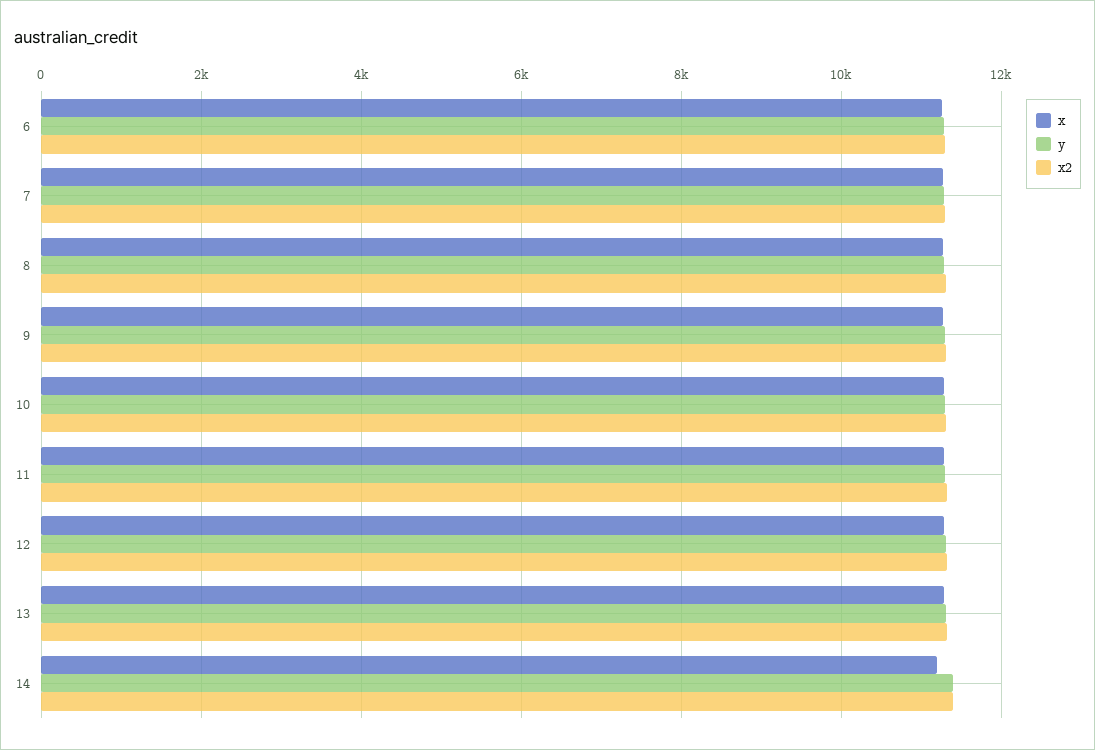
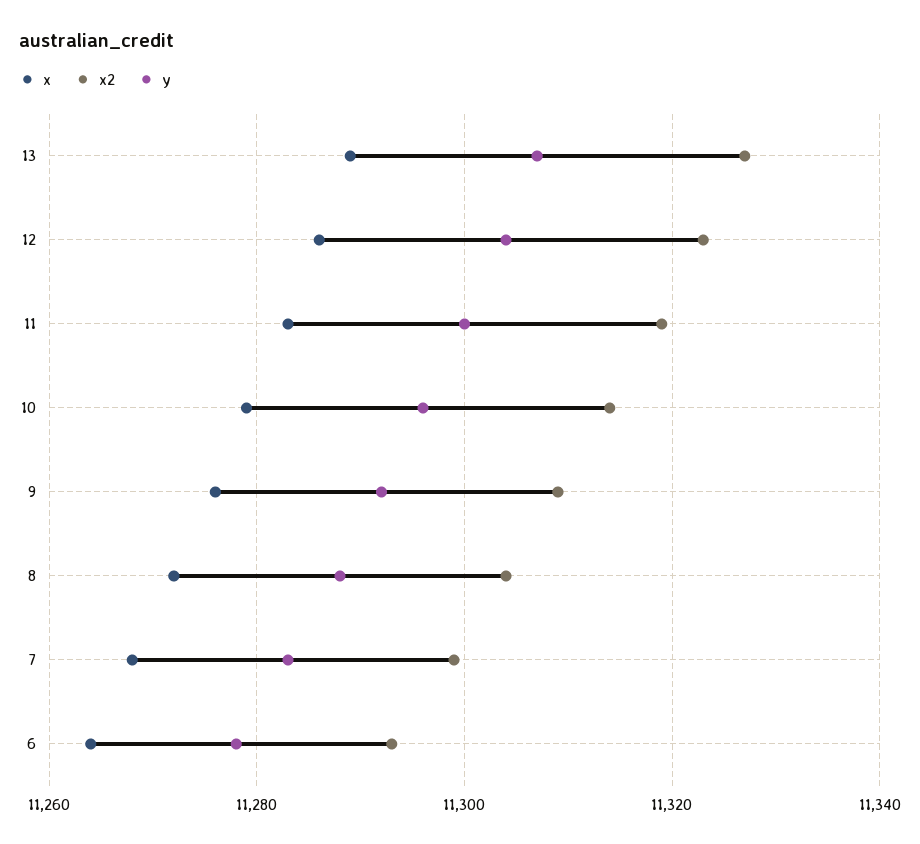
  {
    "x": {
      "6": 11265,
      "7": 11270,
      "8": 11270,
      "9": 11275,
      "10": 11280,
      "11": 11285,
      "12": 11285,
-     "13": 11290,
+     "13": 11290
-     "14": 11200
    },
    "y": {
      "6": 11280,
      "7": 11285,
      "8": 11290,
      "9": 11290,
      "10": 11295,
      "11": 11300,
      "12": 11305,
-     "13": 11305,
+     "13": 11305
-     "14": 11400
    },
    "x2": {
      "6": 11295,
      "7": 11300,
      "8": 11305,
      "9": 11310,
      "10": 11315,
      "11": 11320,
      "12": 11325,
-     "13": 11325,
+     "13": 11325
-     "14": 11400
    }
  }

